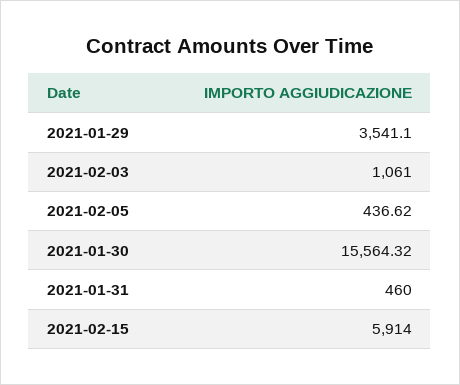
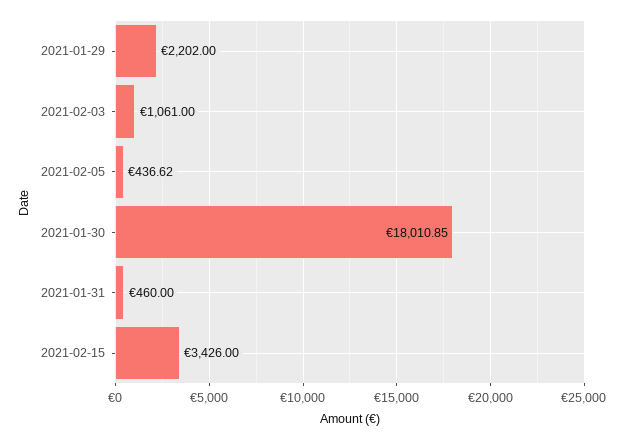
  {
-   "2021-01-29": 3541.1,
+   "2021-01-29": 2202,
    "2021-02-03": 1061,
    "2021-02-05": 436.62,
-   "2021-01-30": 15564.32,
+   "2021-01-30": 18010.85,
    "2021-01-31": 460,
-   "2021-02-15": 5914
+   "2021-02-15": 3426
  }

